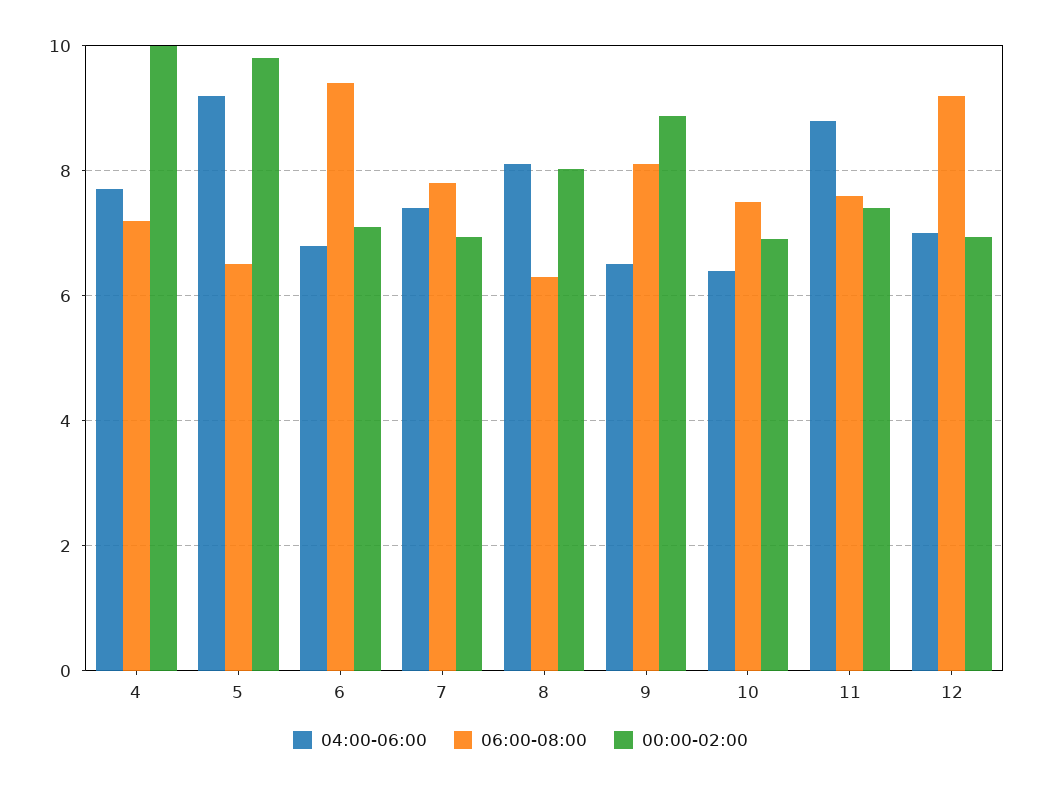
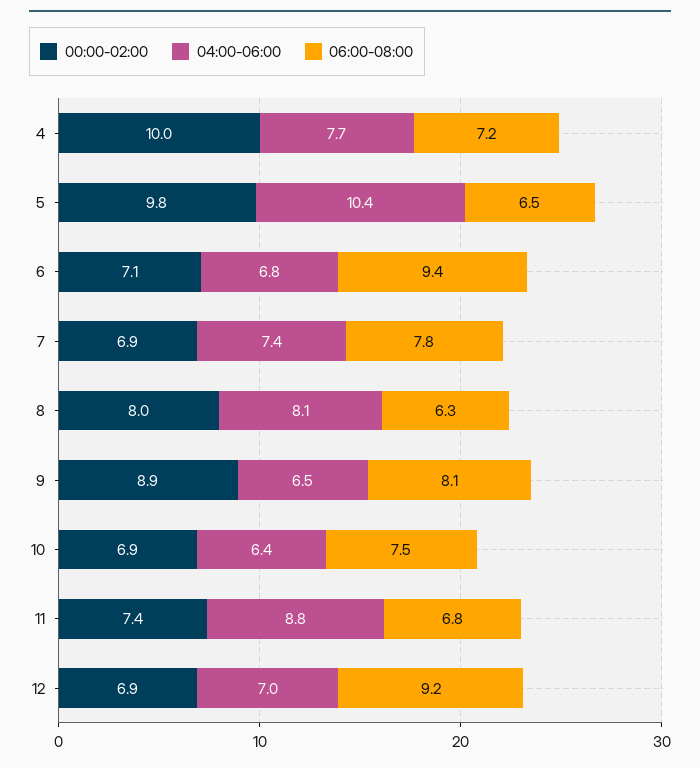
  {
    "04:00-06:00": {
      "4": 7.7,
-     "5": 9.2,
+     "5": 10.4,
      "6": 6.8,
      "7": 7.4,
      "8": 8.1,
      "9": 6.5,
      "10": 6.4,
      "11": 8.8,
      "12": 7
    },
    "06:00-08:00": {
      "4": 7.2,
      "5": 6.5,
      "6": 9.4,
      "7": 7.8,
      "8": 6.3,
      "9": 8.1,
      "10": 7.5,
-     "11": 7.6,
+     "11": 6.8,
      "12": 9.2
    },
    "00:00-02:00": {
      "4": 10,
      "5": 9.8,
      "6": 7.1,
      "7": 6.9,
      "8": 8,
      "9": 8.9,
      "10": 6.9,
      "11": 7.4,
      "12": 6.9
    }
  }

